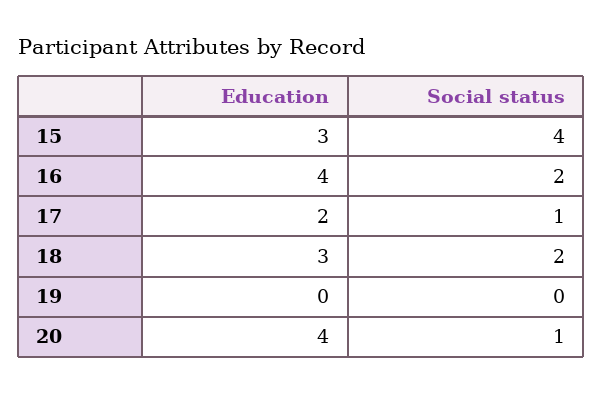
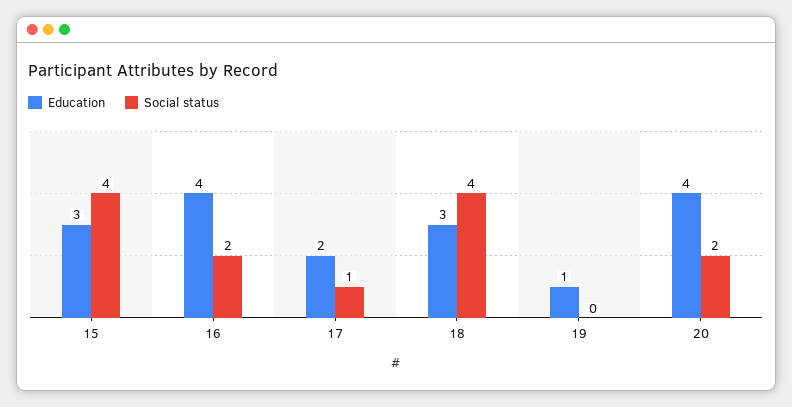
  {
    "Education": {
      "15": 3,
      "16": 4,
      "17": 2,
      "18": 3,
-     "19": 0,
+     "19": 1,
      "20": 4
    },
    "Social status": {
      "15": 4,
      "16": 2,
      "17": 1,
-     "18": 2,
+     "18": 4,
      "19": 0,
-     "20": 1
+     "20": 2
    }
  }

